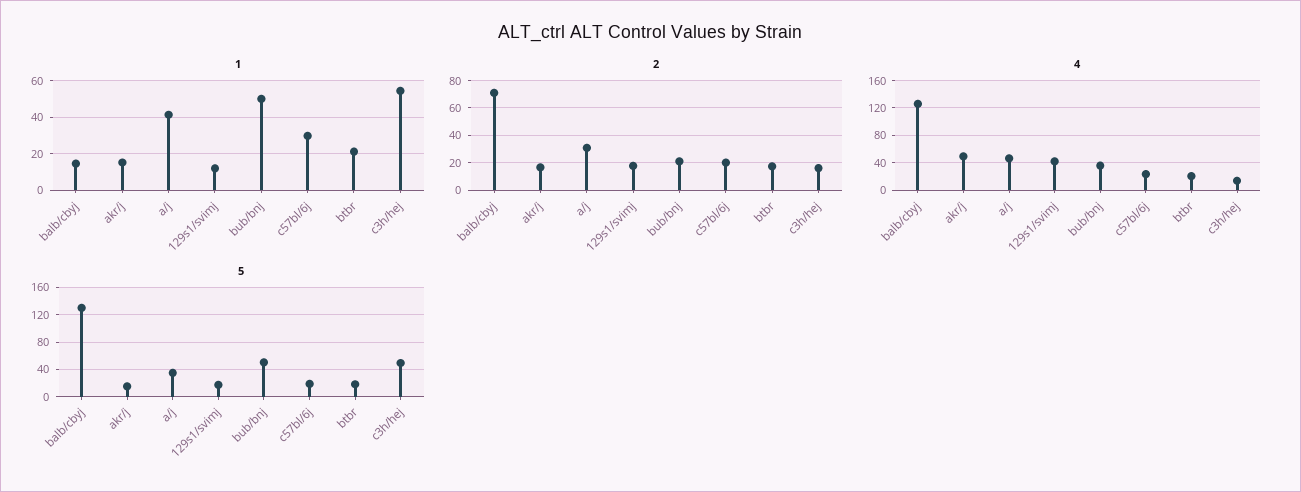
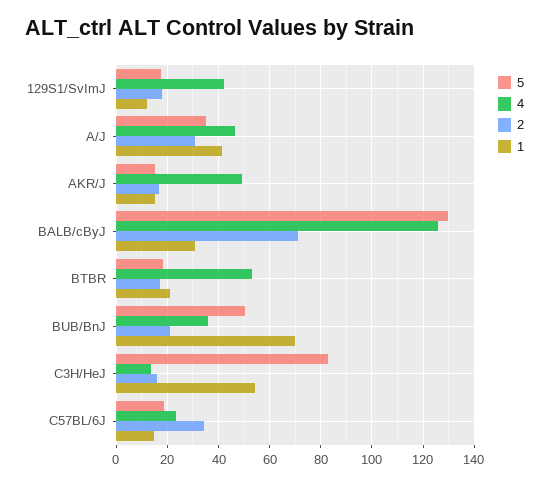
  {
    "1": {
-     "balb/cbyj": 15,
+     "balb/cbyj": 30,
      "akr/j": 15,
      "a/j": 42.5,
      "129s1/svimj": 12.5,
-     "bub/bnj": 50,
+     "bub/bnj": 70,
-     "c57bl/6j": 30,
+     "c57bl/6j": 15,
      "btbr": 20,
      "c3h/hej": 55
    },
    "2": {
      "balb/cbyj": 70,
      "akr/j": 17.5,
      "a/j": 30,
      "129s1/svimj": 17.5,
      "bub/bnj": 20,
-     "c57bl/6j": 20,
+     "c57bl/6j": 35,
      "btbr": 17.5,
      "c3h/hej": 15
    },
    "4": {
      "balb/cbyj": 125,
      "akr/j": 50,
      "a/j": 47.5,
      "129s1/svimj": 42.5,
      "bub/bnj": 35,
      "c57bl/6j": 22.5,
-     "btbr": 20,
+     "btbr": 52.5,
      "c3h/hej": 12.5
    },
    "5": {
      "balb/cbyj": 130,
      "akr/j": 15,
      "a/j": 35,
      "129s1/svimj": 17.5,
      "bub/bnj": 50,
      "c57bl/6j": 20,
      "btbr": 17.5,
-     "c3h/hej": 50
+     "c3h/hej": 82.5
    }
  }

